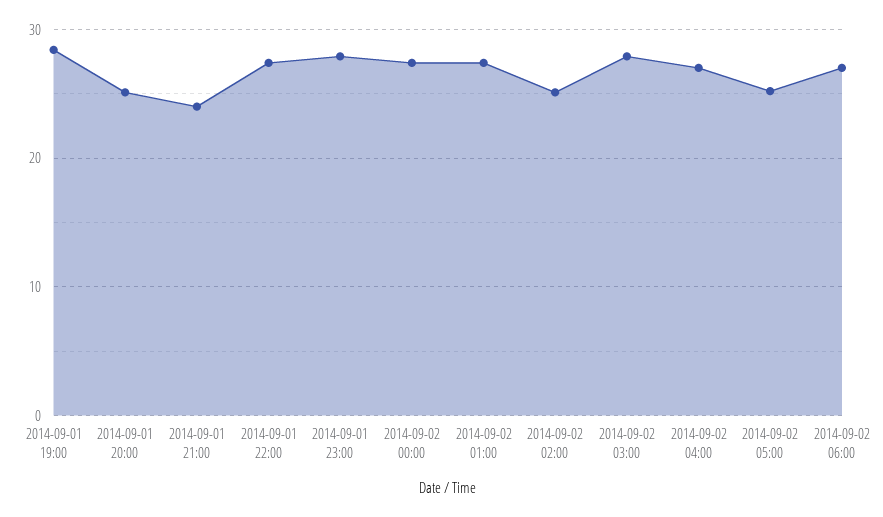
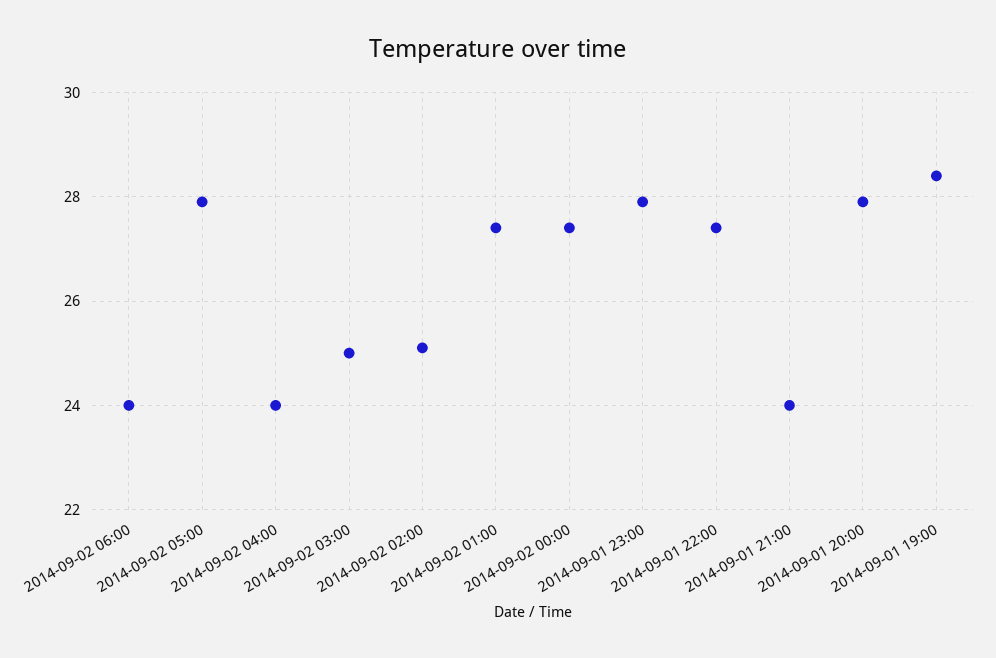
  {
    "2014-09-01 19:00": 28.5,
-   "2014-09-01 20:00": 25,
+   "2014-09-01 20:00": 28,
    "2014-09-01 21:00": 24,
    "2014-09-01 22:00": 27.5,
    "2014-09-01 23:00": 28,
    "2014-09-02 00:00": 27.5,
    "2014-09-02 01:00": 27.5,
    "2014-09-02 02:00": 25,
-   "2014-09-02 03:00": 28,
+   "2014-09-02 03:00": 25,
-   "2014-09-02 04:00": 27,
+   "2014-09-02 04:00": 24,
-   "2014-09-02 05:00": 25,
+   "2014-09-02 05:00": 28,
-   "2014-09-02 06:00": 27
+   "2014-09-02 06:00": 24
  }

